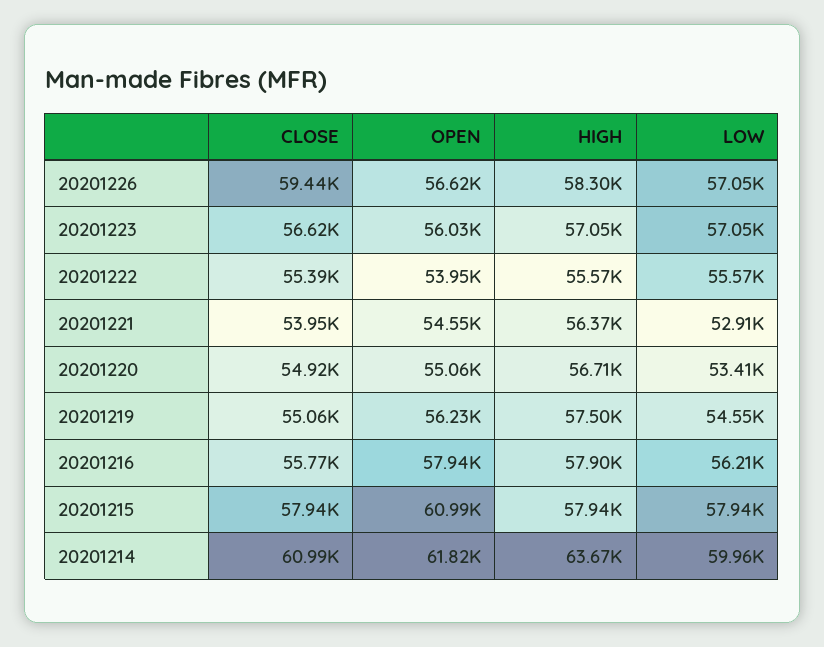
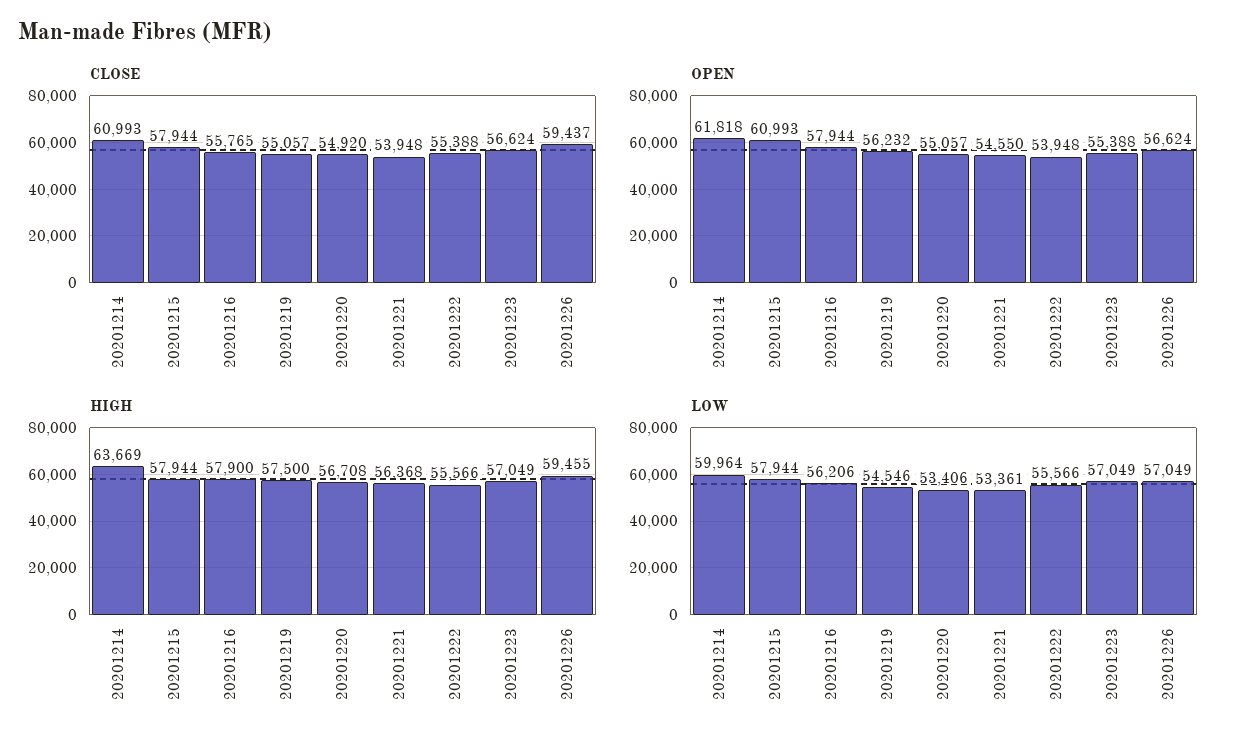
  {
    "CLOSE": {
      "20201226": 59437,
      "20201223": 56624,
      "20201222": 55388,
      "20201221": 53948,
      "20201220": 54920,
      "20201219": 55057,
      "20201216": 55765,
      "20201215": 57944,
      "20201214": 60993
    },
    "OPEN": {
      "20201226": 56624,
-     "20201223": 56030,
+     "20201223": 55388,
      "20201222": 53948,
      "20201221": 54550,
      "20201220": 55057,
      "20201219": 56232,
      "20201216": 57944,
      "20201215": 60993,
      "20201214": 61818
    },
    "HIGH": {
-     "20201226": 58300,
+     "20201226": 59455,
      "20201223": 57049,
      "20201222": 55566,
      "20201221": 56368,
      "20201220": 56708,
      "20201219": 57500,
      "20201216": 57900,
      "20201215": 57944,
      "20201214": 63669
    },
    "LOW": {
      "20201226": 57049,
      "20201223": 57049,
      "20201222": 55566,
-     "20201221": 52910,
+     "20201221": 53361,
      "20201220": 53406,
      "20201219": 54546,
      "20201216": 56206,
      "20201215": 57944,
      "20201214": 59964
    }
  }

